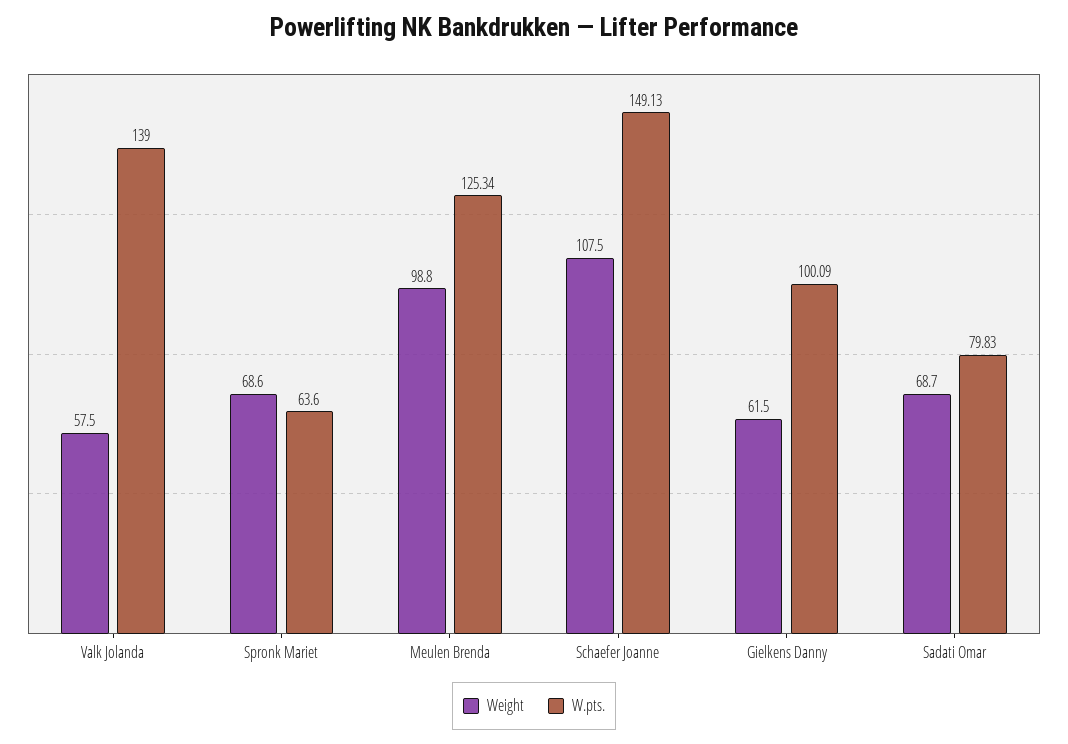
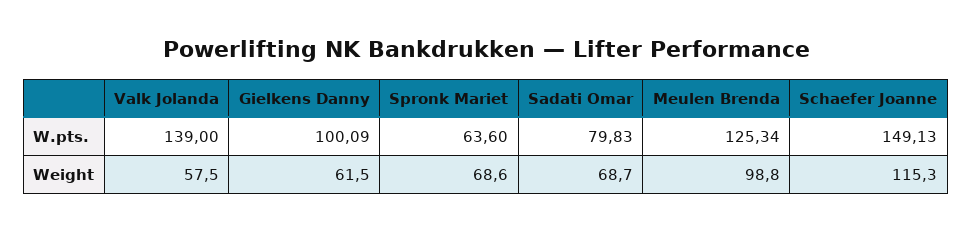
  {
    "Weight": {
      "Valk Jolanda": 57.5,
      "Spronk Mariet": 68.6,
      "Meulen Brenda": 98.8,
-     "Schaefer Joanne": 107.5,
+     "Schaefer Joanne": 115.3,
      "Gielkens Danny": 61.5,
      "Sadati Omar": 68.7
    },
    "W.pts.": {
      "Valk Jolanda": 139,
      "Spronk Mariet": 63.6,
      "Meulen Brenda": 125.34,
      "Schaefer Joanne": 149.13,
      "Gielkens Danny": 100.09,
      "Sadati Omar": 79.83
    }
  }

